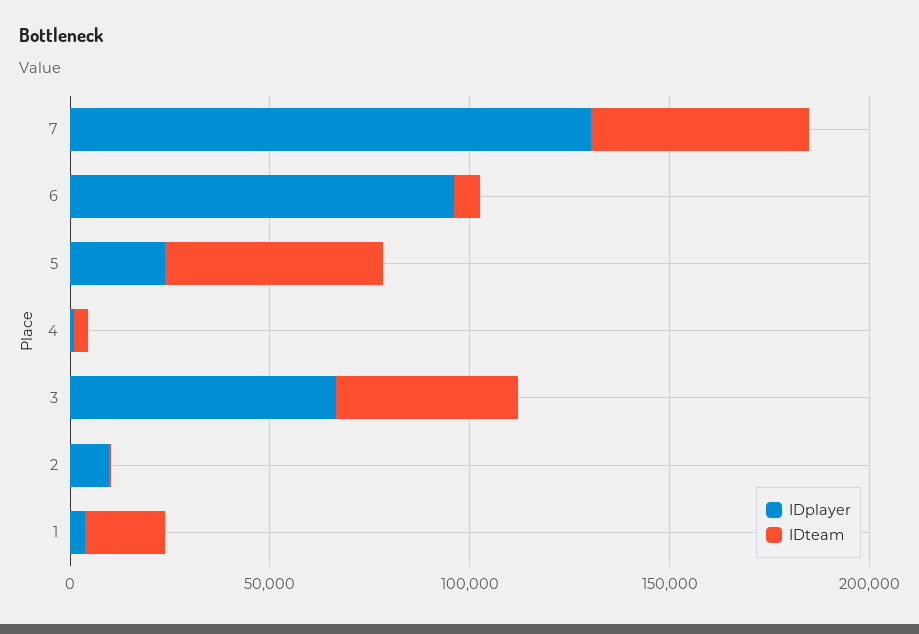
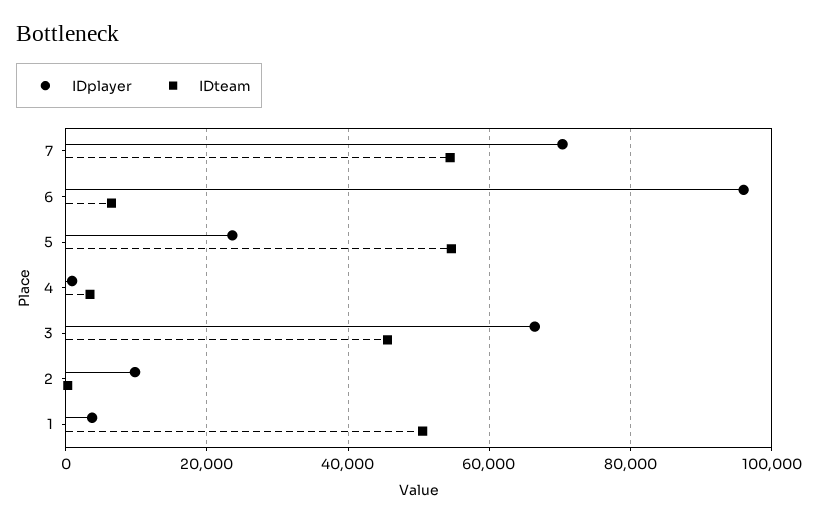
  {
    "IDplayer": {
-     "7": 130000,
+     "7": 70000,
      "6": 96000,
      "5": 24000,
      "4": 0,
      "3": 66000,
      "2": 10000,
      "1": 4000
    },
    "IDteam": {
      "7": 54000,
      "6": 6000,
      "5": 54000,
      "4": 4000,
      "3": 46000,
      "2": 0,
-     "1": 20000
+     "1": 50000
    }
  }

